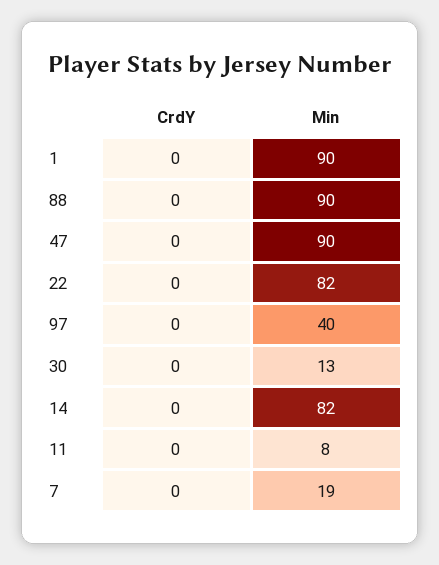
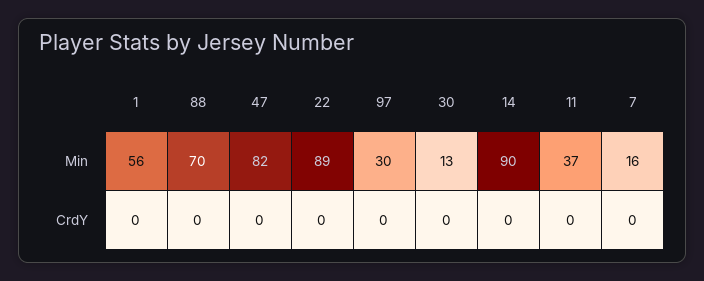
  {
    "CrdY": {
      "1": 0,
      "88": 0,
      "47": 0,
      "22": 0,
      "97": 0,
      "30": 0,
      "14": 0,
      "11": 0,
      "7": 0
    },
    "Min": {
-     "1": 90,
+     "1": 56,
-     "88": 90,
+     "88": 70,
-     "47": 90,
+     "47": 82,
-     "22": 82,
+     "22": 89,
-     "97": 40,
+     "97": 30,
      "30": 13,
-     "14": 82,
+     "14": 90,
-     "11": 8,
+     "11": 37,
-     "7": 19
+     "7": 16
    }
  }

